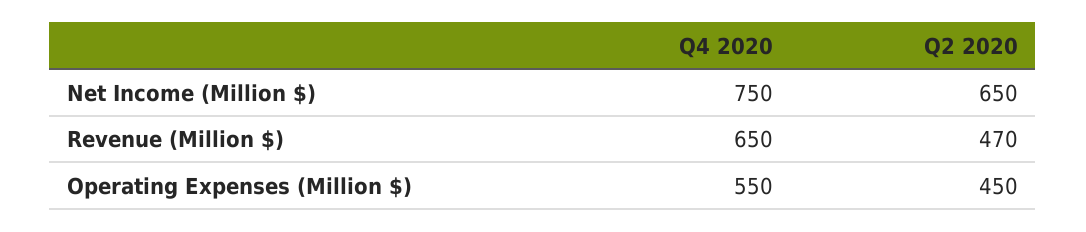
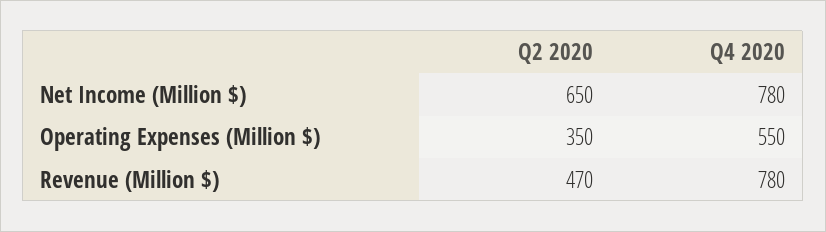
  {
    "Q4 2020": {
-     "Net Income (Million $)": 750,
+     "Net Income (Million $)": 780,
-     "Revenue (Million $)": 650,
+     "Revenue (Million $)": 780,
      "Operating Expenses (Million $)": 550
    },
    "Q2 2020": {
      "Net Income (Million $)": 650,
      "Revenue (Million $)": 470,
-     "Operating Expenses (Million $)": 450
+     "Operating Expenses (Million $)": 350
    }
  }

